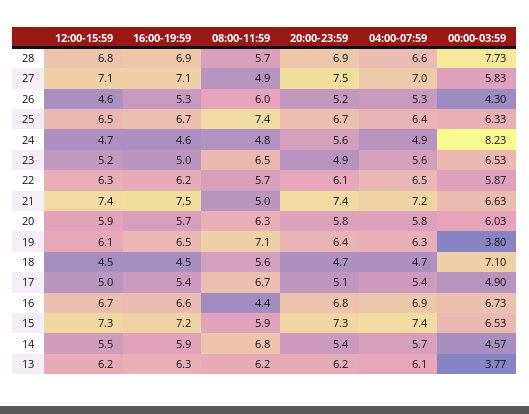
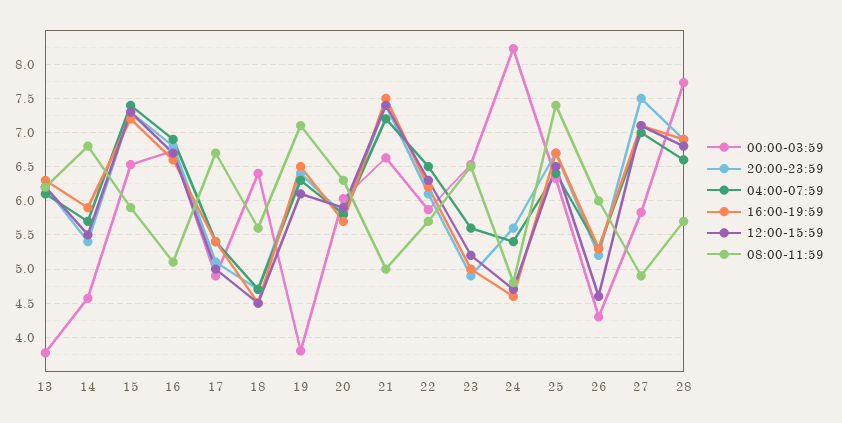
  {
    "12:00-15:59": {
      "28": 6.8,
      "27": 7.1,
      "26": 4.6,
      "25": 6.5,
      "24": 4.7,
      "23": 5.2,
      "22": 6.3,
      "21": 7.4,
      "20": 5.9,
      "19": 6.1,
      "18": 4.5,
      "17": 5,
      "16": 6.7,
      "15": 7.3,
      "14": 5.5,
      "13": 6.2
    },
    "16:00-19:59": {
      "28": 6.9,
      "27": 7.1,
      "26": 5.3,
      "25": 6.7,
      "24": 4.6,
      "23": 5,
      "22": 6.2,
      "21": 7.5,
      "20": 5.7,
      "19": 6.5,
      "18": 4.5,
      "17": 5.4,
      "16": 6.6,
      "15": 7.2,
      "14": 5.9,
      "13": 6.3
    },
    "08:00-11:59": {
      "28": 5.7,
      "27": 4.9,
      "26": 6,
      "25": 7.4,
      "24": 4.8,
      "23": 6.5,
      "22": 5.7,
      "21": 5,
      "20": 6.3,
      "19": 7.1,
      "18": 5.6,
      "17": 6.7,
-     "16": 4.4,
+     "16": 5.1,
      "15": 5.9,
      "14": 6.8,
      "13": 6.2
    },
    "20:00-23:59": {
      "28": 6.9,
      "27": 7.5,
      "26": 5.2,
      "25": 6.7,
      "24": 5.6,
      "23": 4.9,
      "22": 6.1,
      "21": 7.4,
      "20": 5.8,
      "19": 6.4,
      "18": 4.7,
      "17": 5.1,
      "16": 6.8,
      "15": 7.3,
      "14": 5.4,
      "13": 6.2
    },
    "04:00-07:59": {
      "28": 6.6,
      "27": 7,
      "26": 5.3,
      "25": 6.4,
-     "24": 4.9,
+     "24": 5.4,
      "23": 5.6,
      "22": 6.5,
      "21": 7.2,
      "20": 5.8,
      "19": 6.3,
      "18": 4.7,
      "17": 5.4,
      "16": 6.9,
      "15": 7.4,
      "14": 5.7,
      "13": 6.1
    },
    "00:00-03:59": {
      "28": 7.73,
      "27": 5.83,
      "26": 4.3,
      "25": 6.33,
      "24": 8.23,
      "23": 6.53,
      "22": 5.87,
      "21": 6.63,
      "20": 6.03,
      "19": 3.8,
-     "18": 7.1,
+     "18": 6.4,
      "17": 4.9,
      "16": 6.73,
      "15": 6.53,
      "14": 4.57,
      "13": 3.77
    }
  }

